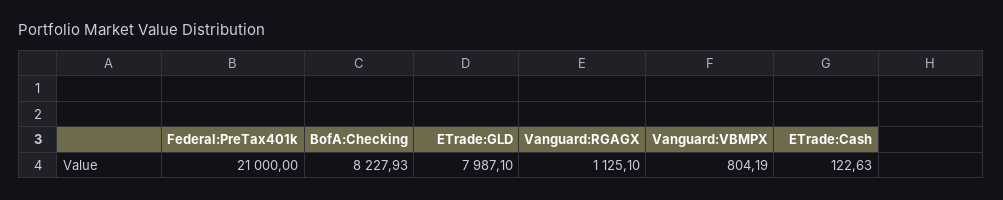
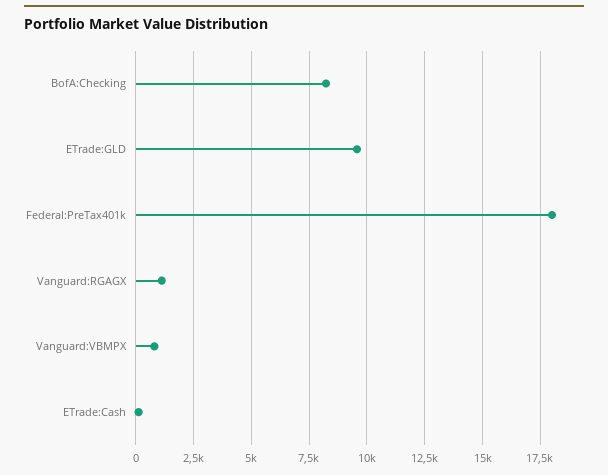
  {
-   "Federal:PreTax401k": 21000,
+   "Federal:PreTax401k": 18000,
    "BofA:Checking": 8227.93,
-   "ETrade:GLD": 7987.1,
+   "ETrade:GLD": 9500,
    "Vanguard:RGAGX": 1125.1,
    "Vanguard:VBMPX": 804.19,
    "ETrade:Cash": 122.63
  }

